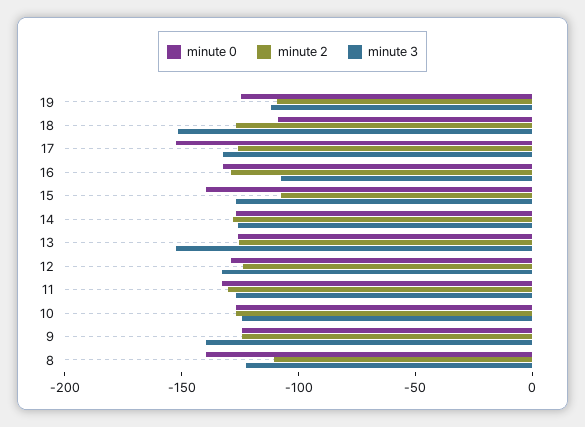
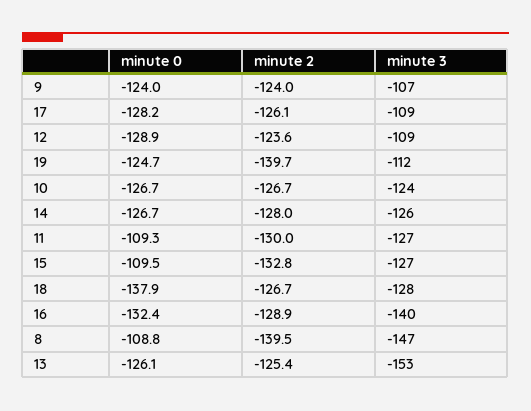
  {
    "minute 0": {
      "19": -124.7,
-     "18": -110,
+     "18": -137.9,
-     "17": -150,
+     "17": -128.2,
      "16": -132.4,
-     "15": -140,
+     "15": -109.5,
      "14": -126.7,
      "13": -126.1,
      "12": -128.9,
-     "11": -130,
+     "11": -109.3,
      "10": -126.7,
      "9": -124,
-     "8": -140
+     "8": -108.8
    },
    "minute 2": {
-     "19": -110,
+     "19": -139.7,
      "18": -126.7,
      "17": -126.1,
      "16": -128.9,
-     "15": -110,
+     "15": -132.8,
      "14": -128,
      "13": -125.4,
      "12": -123.6,
      "11": -130,
      "10": -126.7,
      "9": -124,
-     "8": -110
+     "8": -139.5
    },
    "minute 3": {
      "19": -112,
-     "18": -150,
+     "18": -128,
-     "17": -130,
+     "17": -109,
-     "16": -110,
+     "16": -140,
      "15": -127,
      "14": -126,
      "13": -153,
-     "12": -130,
+     "12": -109,
      "11": -127,
      "10": -124,
-     "9": -140,
+     "9": -107,
-     "8": -120
+     "8": -147
    }
  }

